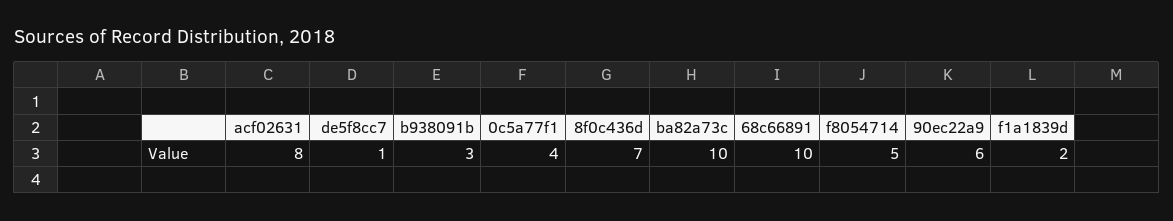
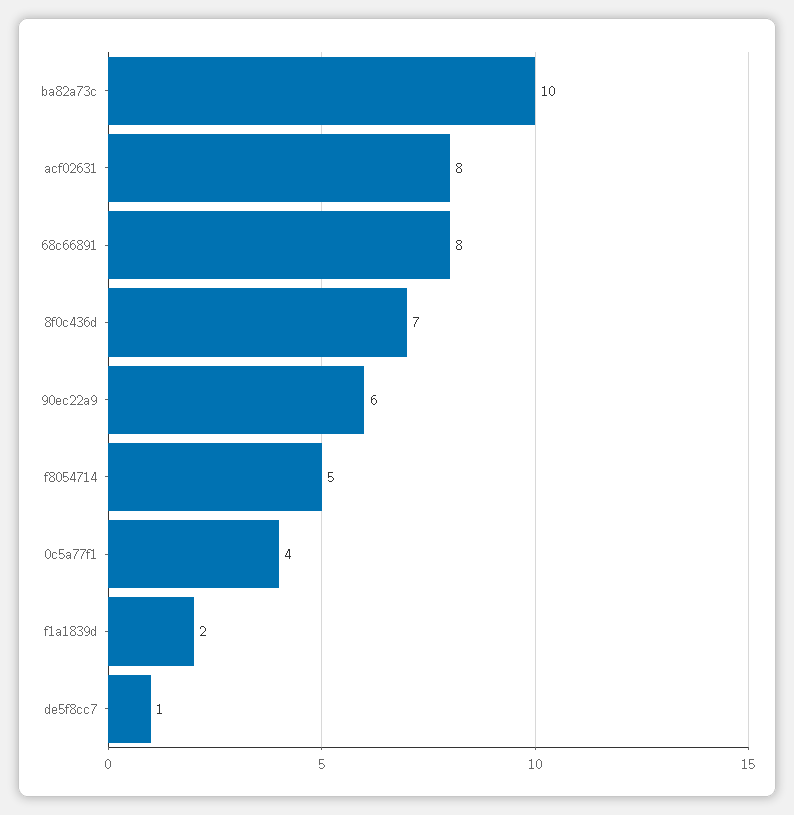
  {
    "acf02631": 8,
    "de5f8cc7": 1,
-   "b938091b": 3,
    "0c5a77f1": 4,
    "8f0c436d": 7,
    "ba82a73c": 10,
-   "68c66891": 10,
+   "68c66891": 8,
    "f8054714": 5,
    "90ec22a9": 6,
    "f1a1839d": 2
  }

